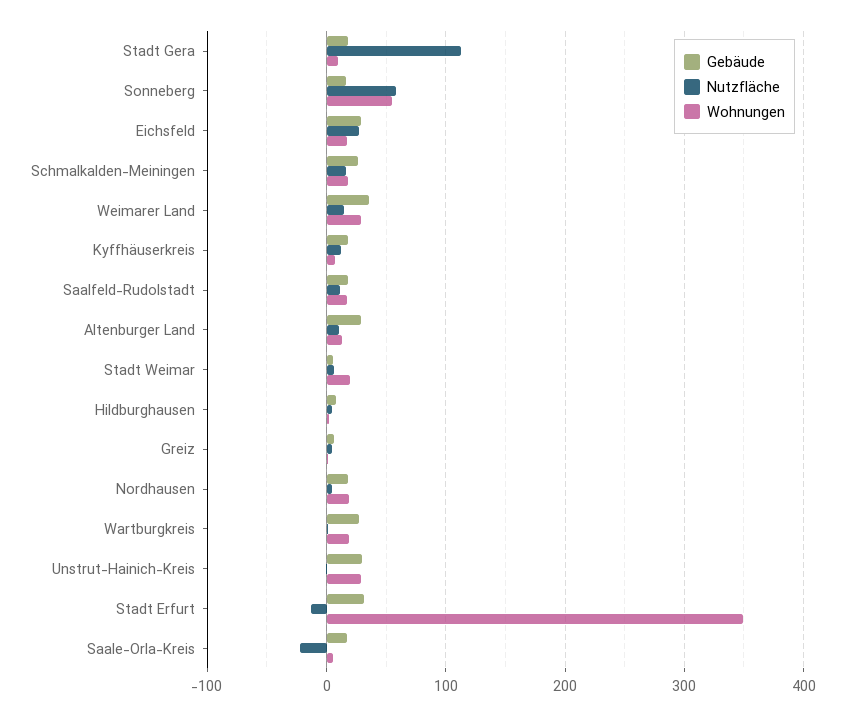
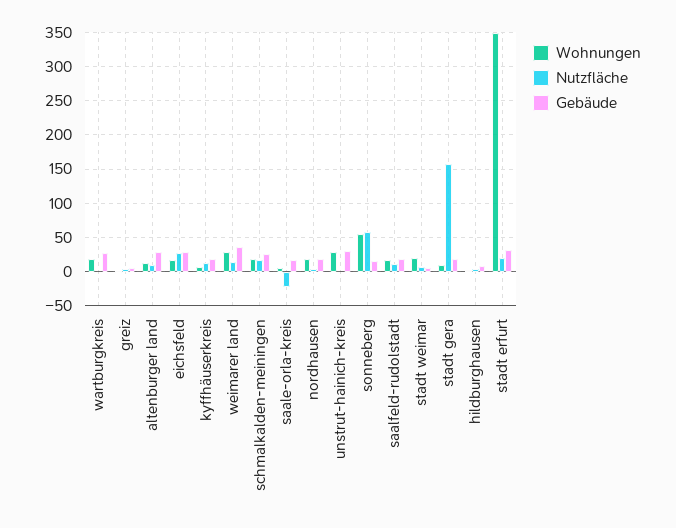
  {
    "Gebäude": {
      "Stadt Gera": 20,
      "Sonneberg": 20,
      "Eichsfeld": 30,
      "Schmalkalden-Meiningen": 30,
      "Weimarer Land": 40,
      "Kyffhäuserkreis": 20,
      "Saalfeld-Rudolstadt": 20,
      "Altenburger Land": 30,
      "Stadt Weimar": 10,
      "Hildburghausen": 10,
      "Greiz": 10,
      "Nordhausen": 20,
      "Wartburgkreis": 30,
      "Unstrut-Hainich-Kreis": 30,
      "Stadt Erfurt": 30,
      "Saale-Orla-Kreis": 20
    },
    "Nutzfläche": {
-     "Stadt Gera": 110,
+     "Stadt Gera": 160,
      "Sonneberg": 60,
      "Eichsfeld": 30,
      "Schmalkalden-Meiningen": 20,
      "Weimarer Land": 10,
      "Kyffhäuserkreis": 10,
      "Saalfeld-Rudolstadt": 10,
      "Altenburger Land": 10,
      "Stadt Weimar": 10,
      "Hildburghausen": 0,
      "Greiz": 0,
      "Nordhausen": 0,
      "Wartburgkreis": 0,
      "Unstrut-Hainich-Kreis": 0,
-     "Stadt Erfurt": -10,
+     "Stadt Erfurt": 20,
      "Saale-Orla-Kreis": -20
    },
    "Wohnungen": {
      "Stadt Gera": 10,
      "Sonneberg": 60,
      "Eichsfeld": 20,
      "Schmalkalden-Meiningen": 20,
      "Weimarer Land": 30,
      "Kyffhäuserkreis": 10,
      "Saalfeld-Rudolstadt": 20,
      "Altenburger Land": 10,
      "Stadt Weimar": 20,
      "Hildburghausen": 0,
      "Greiz": 0,
      "Nordhausen": 20,
      "Wartburgkreis": 20,
      "Unstrut-Hainich-Kreis": 30,
      "Stadt Erfurt": 350,
      "Saale-Orla-Kreis": 10
    }
  }

